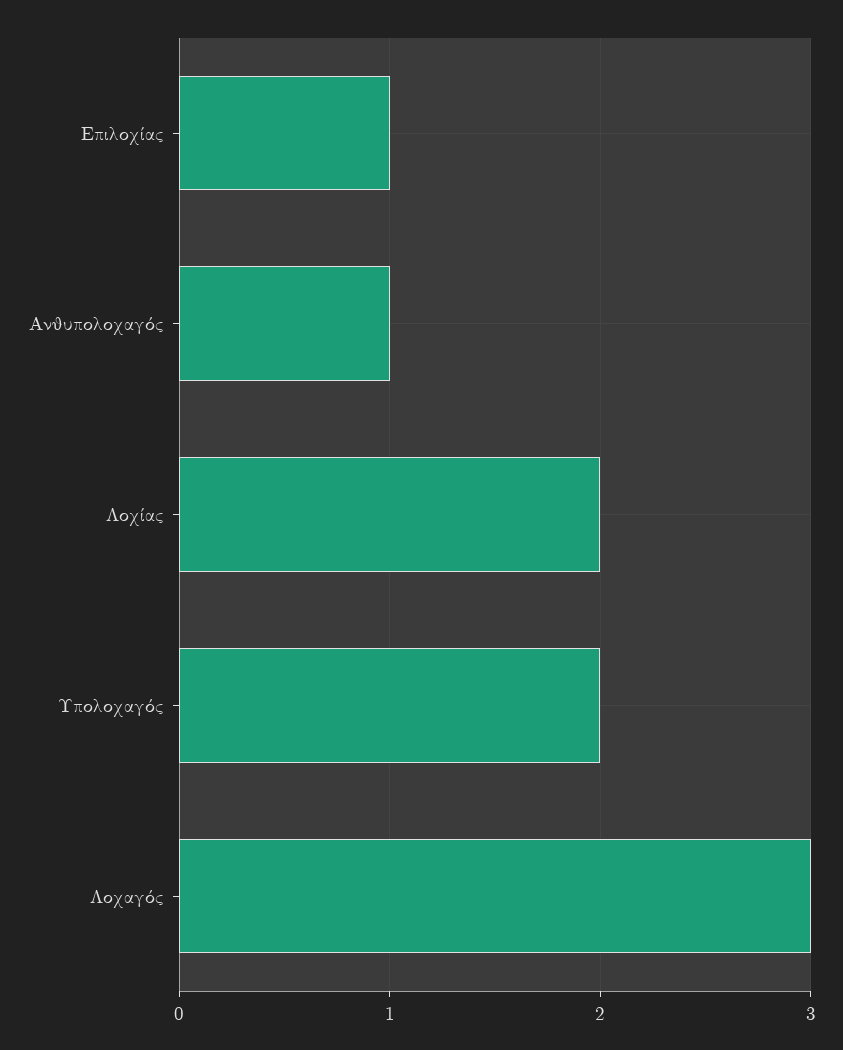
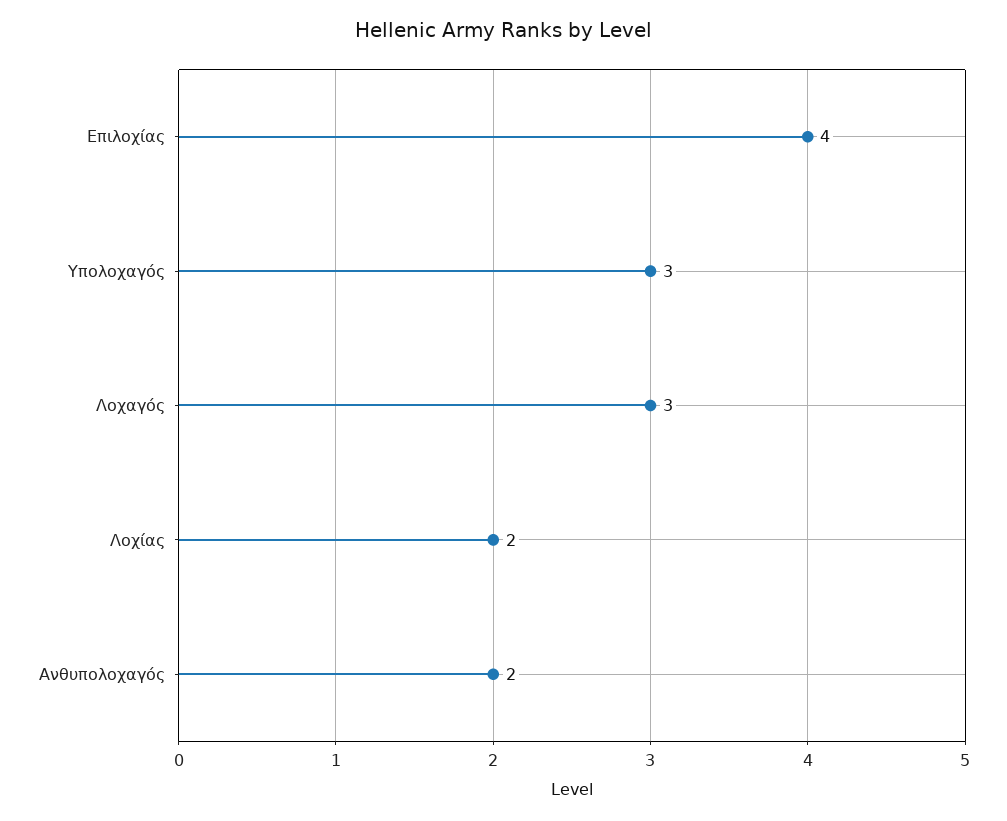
  {
-   "Επιλοχίας": 1,
+   "Επιλοχίας": 4,
-   "Ανθυπολοχαγός": 1,
+   "Ανθυπολοχαγός": 2,
    "Λοχίας": 2,
-   "Υπολοχαγός": 2,
+   "Υπολοχαγός": 3,
    "Λοχαγός": 3
  }

